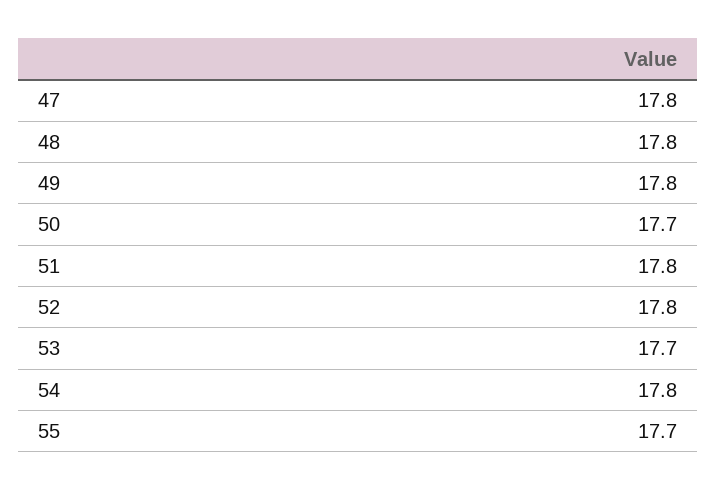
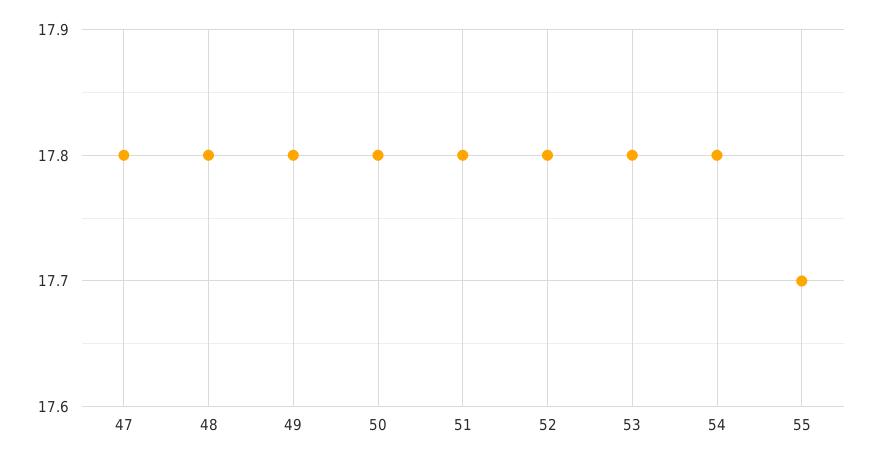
  {
    "47": 17.8,
    "48": 17.8,
    "49": 17.8,
-   "50": 17.7,
+   "50": 17.8,
    "51": 17.8,
    "52": 17.8,
-   "53": 17.7,
+   "53": 17.8,
    "54": 17.8,
    "55": 17.7
  }

